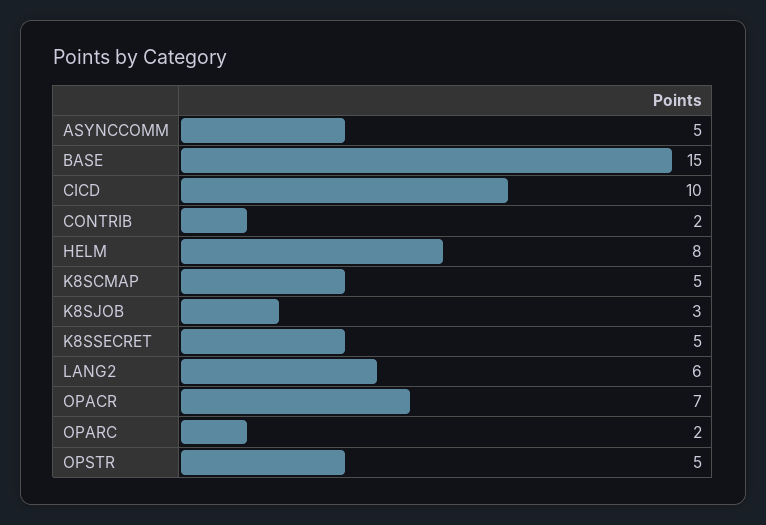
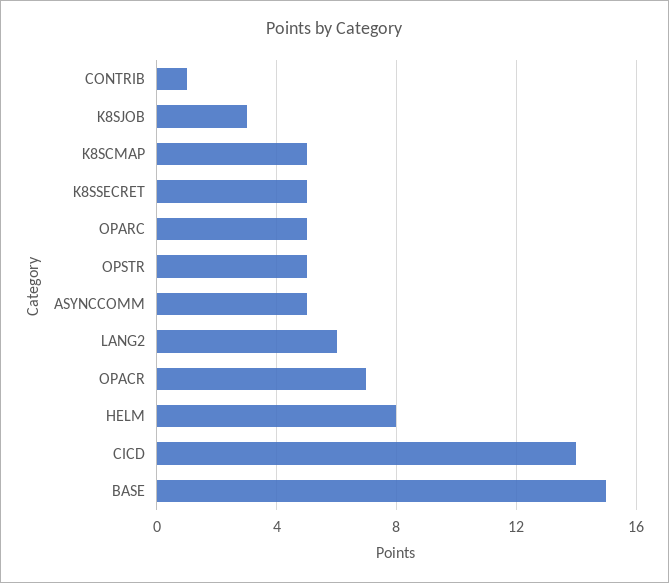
  {
    "ASYNCCOMM": 5,
    "BASE": 15,
-   "CICD": 10,
+   "CICD": 14,
-   "CONTRIB": 2,
+   "CONTRIB": 1,
    "HELM": 8,
    "K8SCMAP": 5,
    "K8SJOB": 3,
    "K8SSECRET": 5,
    "LANG2": 6,
    "OPACR": 7,
-   "OPARC": 2,
+   "OPARC": 5,
    "OPSTR": 5
  }

